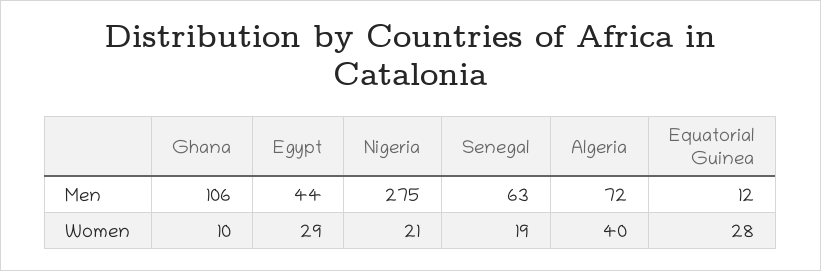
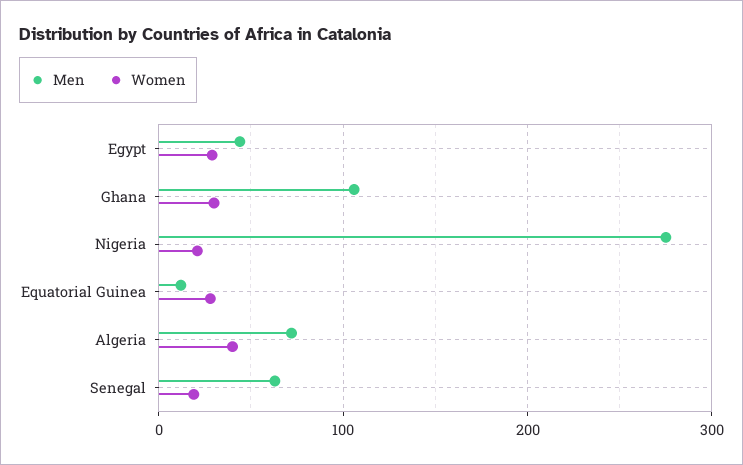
  {
    "Men": {
      "Ghana": 106,
      "Egypt": 44,
      "Nigeria": 275,
      "Senegal": 63,
      "Algeria": 72,
      "Equatorial Guinea": 12
    },
    "Women": {
-     "Ghana": 10,
+     "Ghana": 30,
      "Egypt": 29,
      "Nigeria": 21,
      "Senegal": 19,
      "Algeria": 40,
      "Equatorial Guinea": 28
    }
  }

